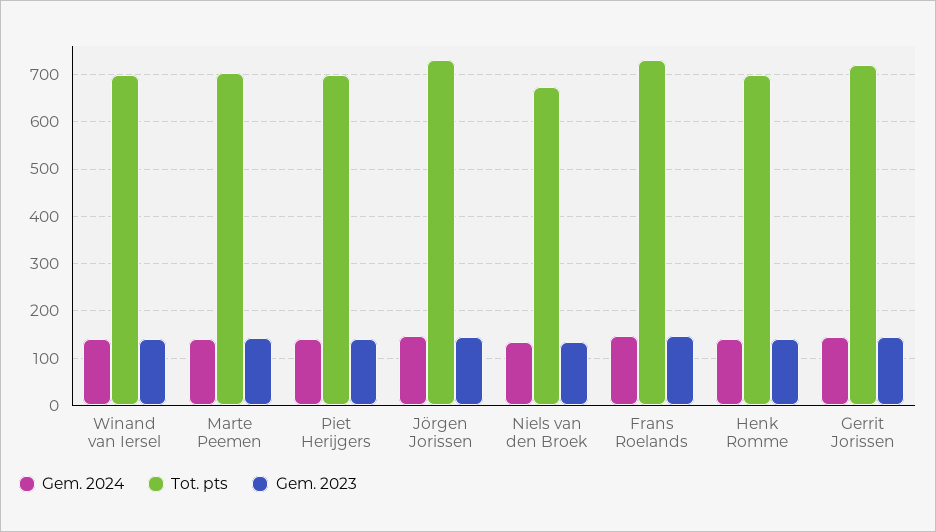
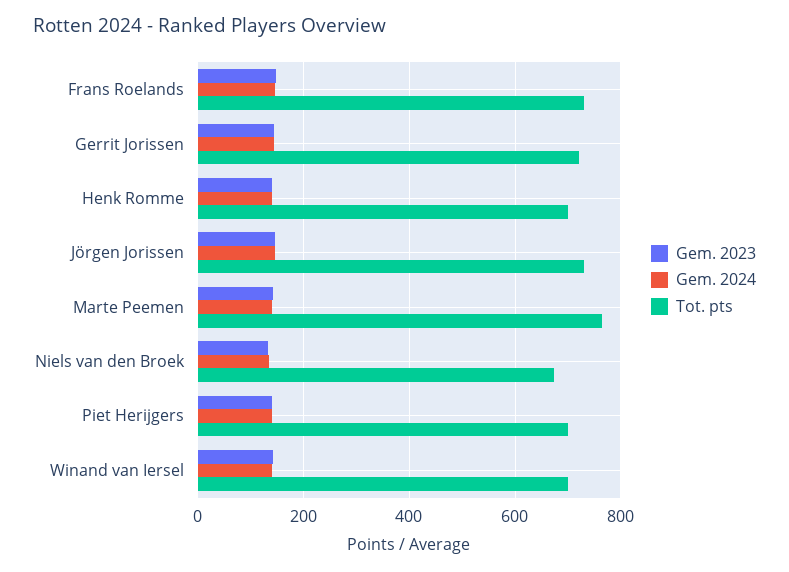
  {
    "Gem. 2024": {
      "Winand van Iersel": 140,
      "Marte Peemen": 140,
      "Piet Herijgers": 140,
      "Jörgen Jorissen": 140,
      "Niels van den Broek": 140,
      "Frans Roelands": 140,
      "Henk Romme": 140,
      "Gerrit Jorissen": 140
    },
    "Tot. pts": {
      "Winand van Iersel": 700,
-     "Marte Peemen": 700,
+     "Marte Peemen": 760,
      "Piet Herijgers": 700,
      "Jörgen Jorissen": 740,
      "Niels van den Broek": 680,
      "Frans Roelands": 740,
      "Henk Romme": 700,
      "Gerrit Jorissen": 720
    },
    "Gem. 2023": {
      "Winand van Iersel": 140,
      "Marte Peemen": 140,
      "Piet Herijgers": 140,
      "Jörgen Jorissen": 140,
      "Niels van den Broek": 140,
      "Frans Roelands": 140,
      "Henk Romme": 140,
      "Gerrit Jorissen": 140
    }
  }

